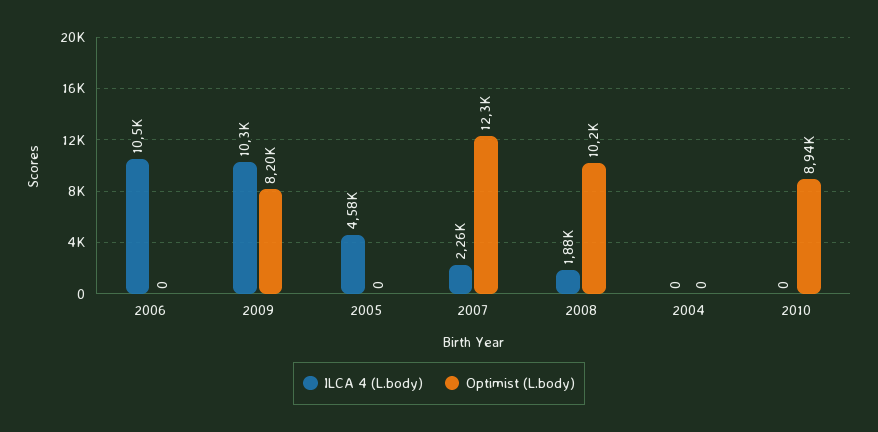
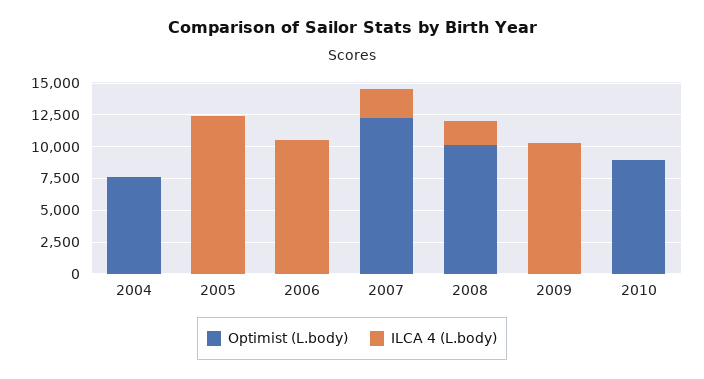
  {
    "ILCA 4 (L.body)": {
      "2006": 10500,
      "2009": 10300,
-     "2005": 4580,
+     "2005": 12500,
      "2007": 2260,
      "2008": 1880,
      "2004": 0,
      "2010": 0
    },
    "Optimist (L.body)": {
      "2006": 0,
-     "2009": 8200,
+     "2009": 0,
      "2005": 0,
      "2007": 12300,
      "2008": 10200,
-     "2004": 0,
+     "2004": 7500,
      "2010": 8940
    }
  }

